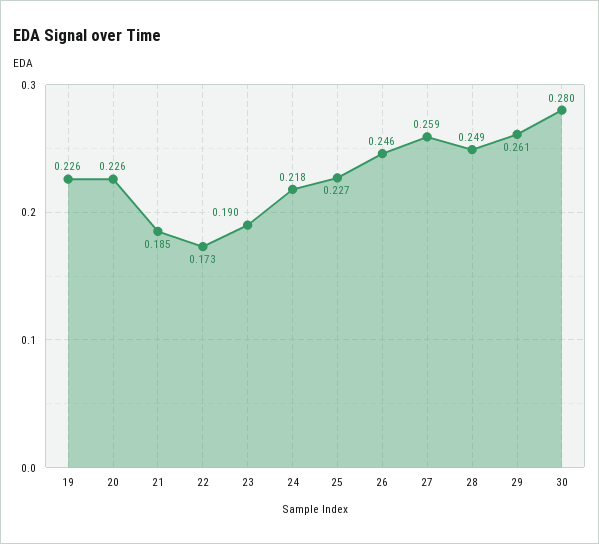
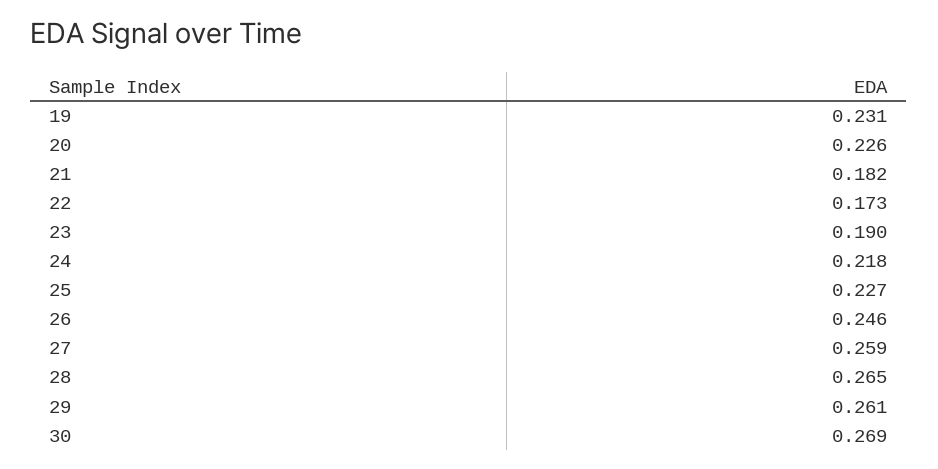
  {
-   "19": 0.226,
+   "19": 0.231,
    "20": 0.226,
-   "21": 0.185,
+   "21": 0.182,
    "22": 0.173,
    "23": 0.19,
    "24": 0.218,
    "25": 0.227,
    "26": 0.246,
    "27": 0.259,
-   "28": 0.249,
+   "28": 0.265,
    "29": 0.261,
-   "30": 0.28
+   "30": 0.269
  }

